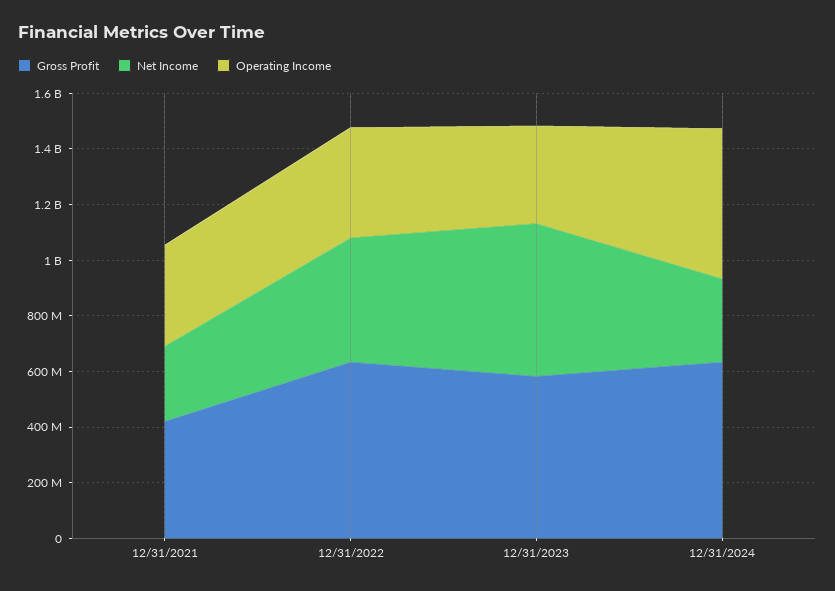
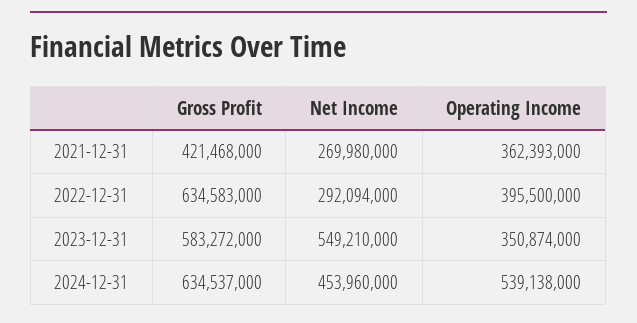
  {
    "Gross Profit": {
      "12/31/2021": 421468000,
      "12/31/2022": 634583000,
      "12/31/2023": 583272000,
      "12/31/2024": 634537000
    },
    "Net Income": {
      "12/31/2021": 269980000,
-     "12/31/2022": 450000000,
+     "12/31/2022": 292094000,
      "12/31/2023": 549210000,
-     "12/31/2024": 300000000
+     "12/31/2024": 453960000
    },
    "Operating Income": {
      "12/31/2021": 362393000,
      "12/31/2022": 395500000,
      "12/31/2023": 350874000,
      "12/31/2024": 539138000
    }
  }

